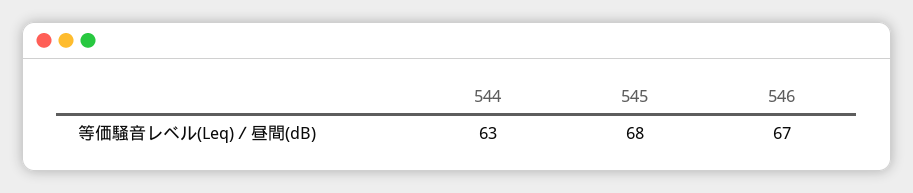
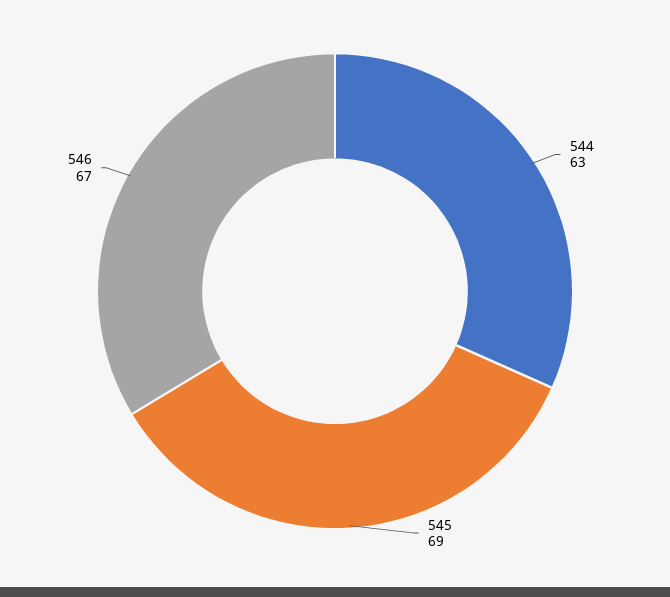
  {
    "544": 63,
-   "545": 68,
+   "545": 69,
    "546": 67
  }

